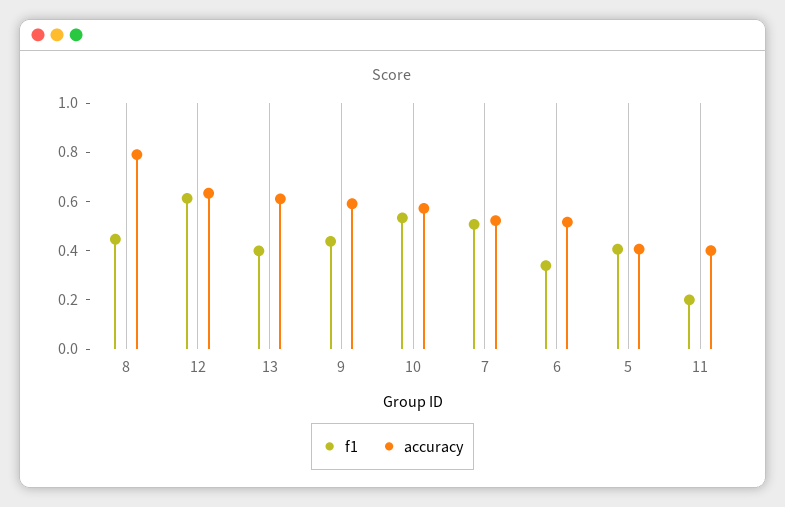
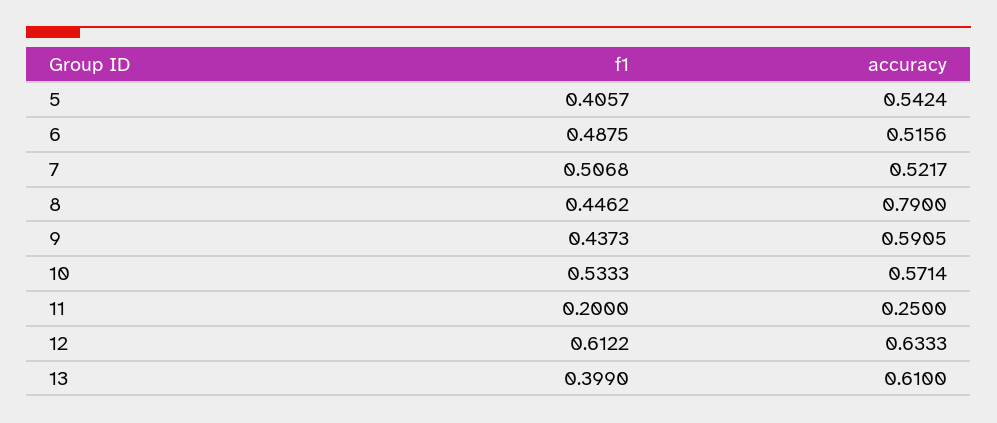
  {
    "f1": {
      "8": 0.4462,
      "12": 0.6122,
      "13": 0.399,
      "9": 0.4373,
      "10": 0.5333,
      "7": 0.5068,
-     "6": 0.35,
+     "6": 0.4875,
      "5": 0.4057,
      "11": 0.2
    },
    "accuracy": {
      "8": 0.79,
      "12": 0.6333,
      "13": 0.61,
      "9": 0.5905,
      "10": 0.5714,
      "7": 0.5217,
      "6": 0.5156,
-     "5": 0.4,
+     "5": 0.5424,
-     "11": 0.4
+     "11": 0.25
    }
  }

